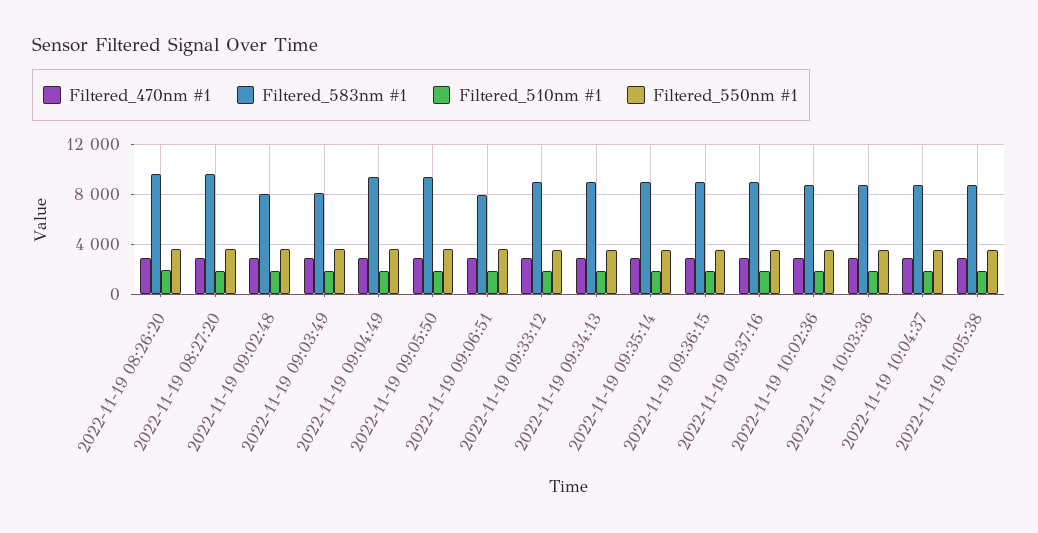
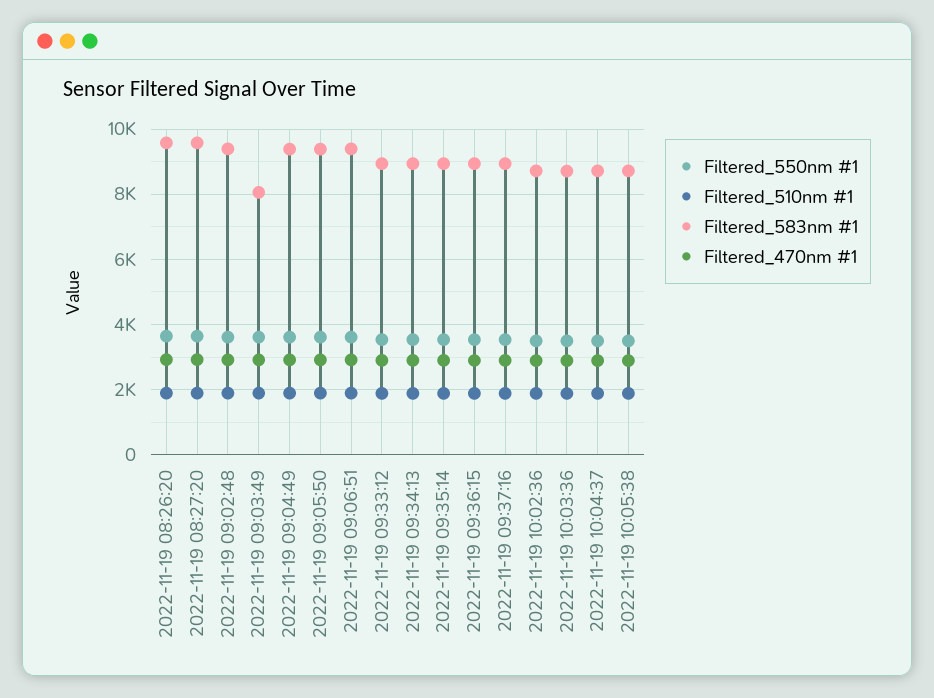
  {
    "Filtered_470nm #1": {
      "2022-11-19 08:26:20": 3000,
      "2022-11-19 08:27:20": 3000,
      "2022-11-19 09:02:48": 3000,
      "2022-11-19 09:03:49": 3000,
      "2022-11-19 09:04:49": 3000,
      "2022-11-19 09:05:50": 3000,
      "2022-11-19 09:06:51": 3000,
      "2022-11-19 09:33:12": 2800,
      "2022-11-19 09:34:13": 2800,
      "2022-11-19 09:35:14": 2800,
      "2022-11-19 09:36:15": 2800,
      "2022-11-19 09:37:16": 2800,
      "2022-11-19 10:02:36": 2800,
      "2022-11-19 10:03:36": 2800,
      "2022-11-19 10:04:37": 2800,
      "2022-11-19 10:05:38": 2800
    },
    "Filtered_583nm #1": {
      "2022-11-19 08:26:20": 9600,
      "2022-11-19 08:27:20": 9600,
-     "2022-11-19 09:02:48": 8000,
+     "2022-11-19 09:02:48": 9400,
      "2022-11-19 09:03:49": 8000,
      "2022-11-19 09:04:49": 9400,
      "2022-11-19 09:05:50": 9400,
-     "2022-11-19 09:06:51": 8000,
+     "2022-11-19 09:06:51": 9400,
      "2022-11-19 09:33:12": 9000,
      "2022-11-19 09:34:13": 9000,
      "2022-11-19 09:35:14": 9000,
      "2022-11-19 09:36:15": 9000,
      "2022-11-19 09:37:16": 9000,
      "2022-11-19 10:02:36": 8800,
      "2022-11-19 10:03:36": 8800,
      "2022-11-19 10:04:37": 8800,
      "2022-11-19 10:05:38": 8800
    },
    "Filtered_510nm #1": {
      "2022-11-19 08:26:20": 1800,
      "2022-11-19 08:27:20": 1800,
      "2022-11-19 09:02:48": 1800,
      "2022-11-19 09:03:49": 1800,
      "2022-11-19 09:04:49": 1800,
      "2022-11-19 09:05:50": 1800,
      "2022-11-19 09:06:51": 1800,
      "2022-11-19 09:33:12": 1800,
      "2022-11-19 09:34:13": 1800,
      "2022-11-19 09:35:14": 1800,
      "2022-11-19 09:36:15": 1800,
      "2022-11-19 09:37:16": 1800,
      "2022-11-19 10:02:36": 1800,
      "2022-11-19 10:03:36": 1800,
      "2022-11-19 10:04:37": 1800,
      "2022-11-19 10:05:38": 1800
    },
    "Filtered_550nm #1": {
      "2022-11-19 08:26:20": 3600,
      "2022-11-19 08:27:20": 3600,
      "2022-11-19 09:02:48": 3600,
      "2022-11-19 09:03:49": 3600,
      "2022-11-19 09:04:49": 3600,
      "2022-11-19 09:05:50": 3600,
      "2022-11-19 09:06:51": 3600,
      "2022-11-19 09:33:12": 3600,
      "2022-11-19 09:34:13": 3600,
      "2022-11-19 09:35:14": 3600,
      "2022-11-19 09:36:15": 3600,
      "2022-11-19 09:37:16": 3600,
      "2022-11-19 10:02:36": 3400,
      "2022-11-19 10:03:36": 3400,
      "2022-11-19 10:04:37": 3400,
      "2022-11-19 10:05:38": 3400
    }
  }

